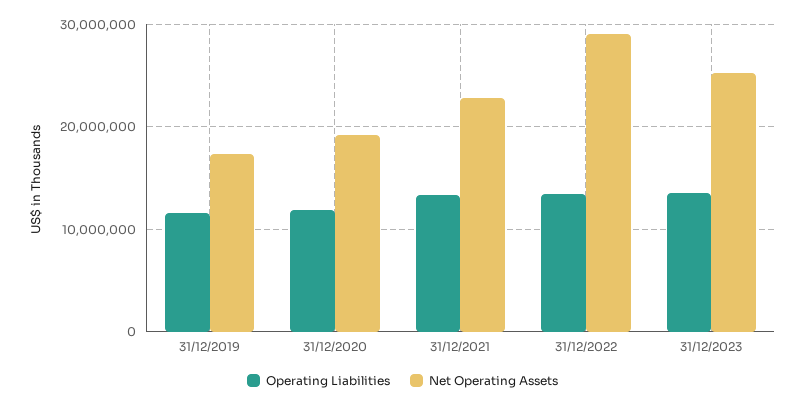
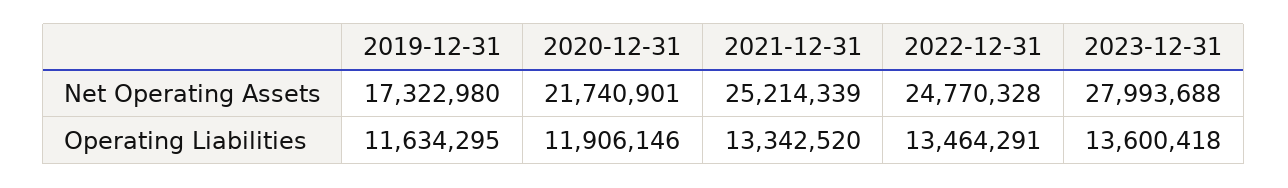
  {
    "Operating Liabilities": {
      "31/12/2019": 11634295,
      "31/12/2020": 11906146,
      "31/12/2021": 13342520,
      "31/12/2022": 13464291,
      "31/12/2023": 13600418
    },
    "Net Operating Assets": {
      "31/12/2019": 17322980,
-     "31/12/2020": 19000000,
+     "31/12/2020": 21740901,
-     "31/12/2021": 23000000,
+     "31/12/2021": 25214339,
-     "31/12/2022": 29000000,
+     "31/12/2022": 24770328,
-     "31/12/2023": 25000000
+     "31/12/2023": 27993688
    }
  }

